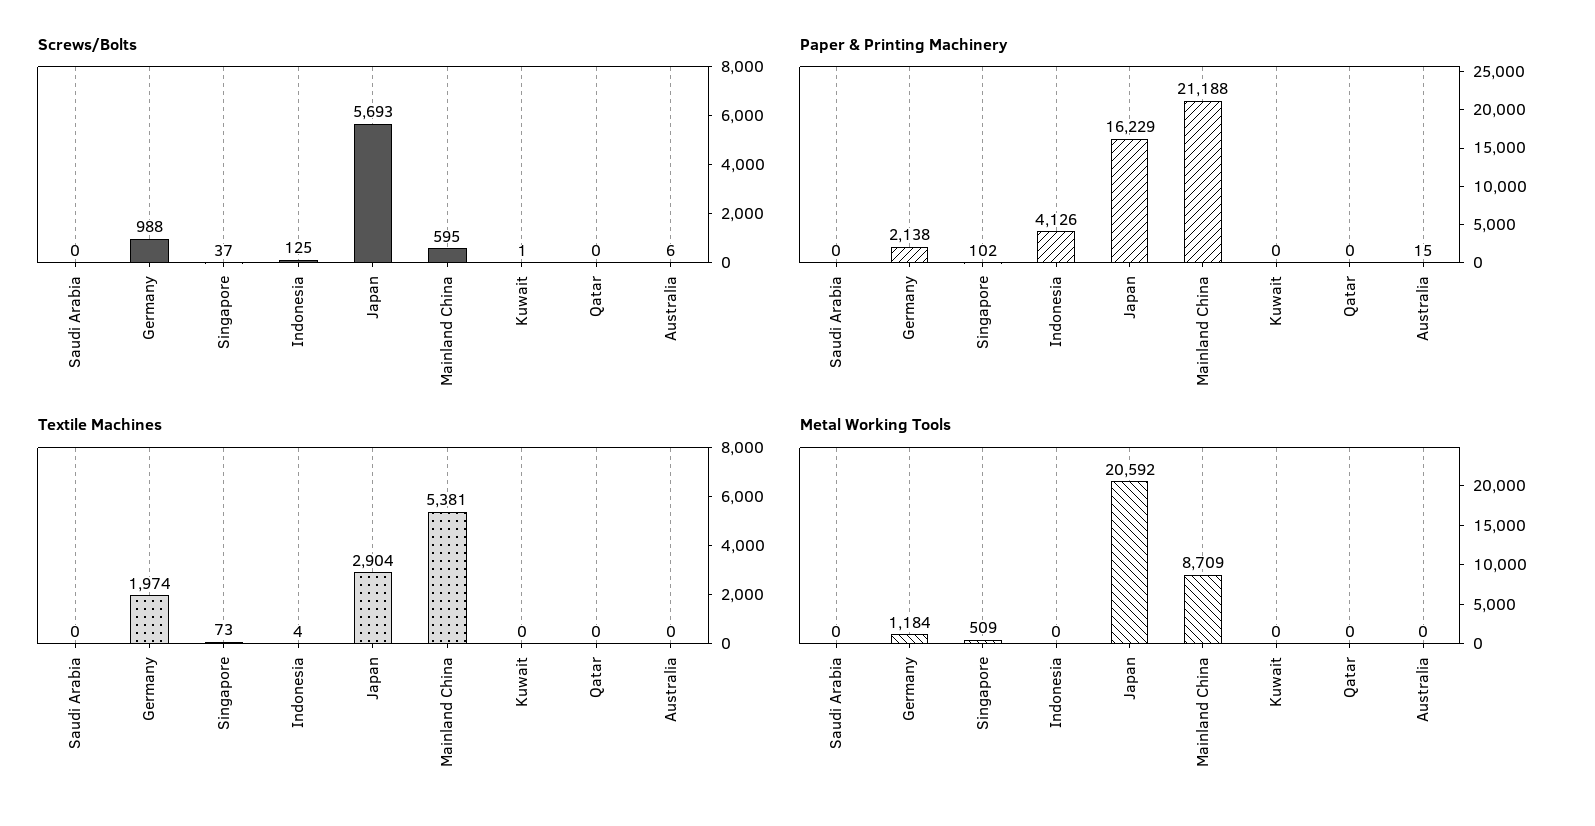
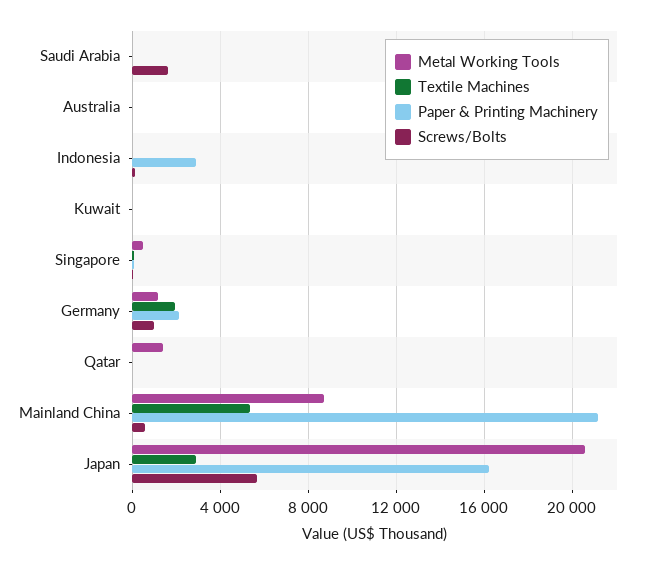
  {
    "Screws/Bolts": {
-     "Saudi Arabia": 0,
+     "Saudi Arabia": 1500,
      "Germany": 988,
      "Singapore": 37,
      "Indonesia": 125,
      "Japan": 5693,
      "Mainland China": 595,
      "Kuwait": 1,
      "Qatar": 0,
      "Australia": 6
    },
    "Paper & Printing Machinery": {
      "Saudi Arabia": 0,
      "Germany": 2138,
      "Singapore": 102,
-     "Indonesia": 4126,
+     "Indonesia": 3000,
      "Japan": 16229,
      "Mainland China": 21188,
      "Kuwait": 0,
      "Qatar": 0,
      "Australia": 15
    },
    "Textile Machines": {
      "Saudi Arabia": 0,
      "Germany": 1974,
      "Singapore": 73,
      "Indonesia": 4,
      "Japan": 2904,
      "Mainland China": 5381,
      "Kuwait": 0,
      "Qatar": 0,
      "Australia": 0
    },
    "Metal Working Tools": {
      "Saudi Arabia": 0,
      "Germany": 1184,
      "Singapore": 509,
      "Indonesia": 0,
      "Japan": 20592,
      "Mainland China": 8709,
      "Kuwait": 0,
-     "Qatar": 0,
+     "Qatar": 1500,
      "Australia": 0
    }
  }

